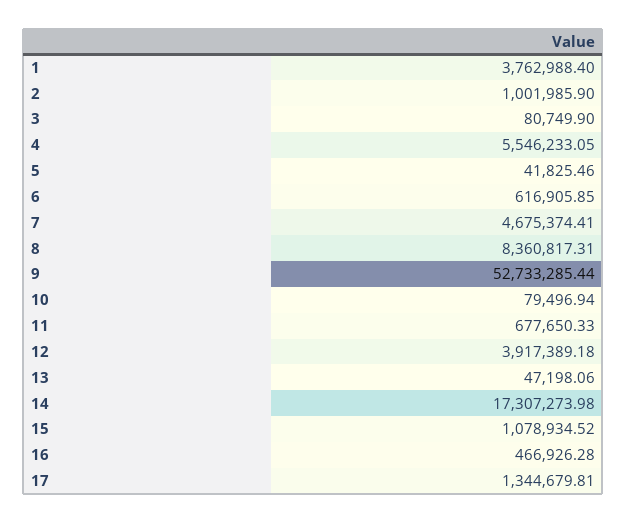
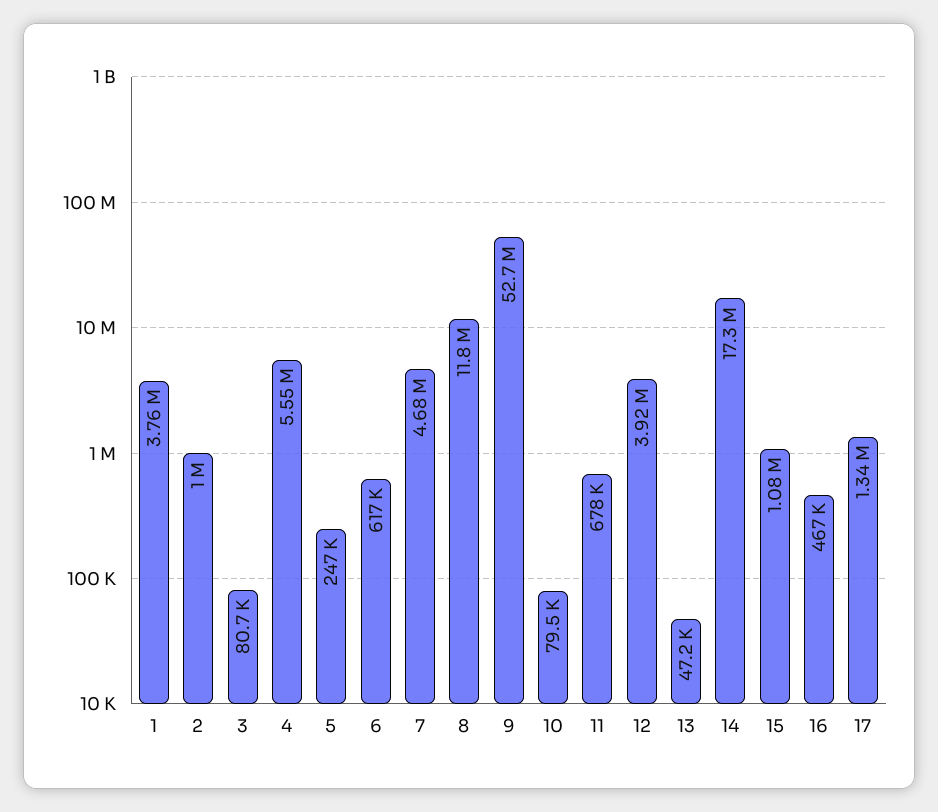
  {
    "1": 3762988.4,
    "2": 1001985.9,
    "3": 80749.9,
    "4": 5546233.05,
-   "5": 41825.46,
+   "5": 247000,
    "6": 616905.85,
    "7": 4675374.41,
-   "8": 8360817.31,
+   "8": 11800000,
    "9": 52733285.44,
    "10": 79496.94,
    "11": 677650.33,
    "12": 3917389.18,
    "13": 47198.06,
    "14": 17307273.98,
    "15": 1078934.52,
    "16": 466926.28,
    "17": 1344679.81
  }

